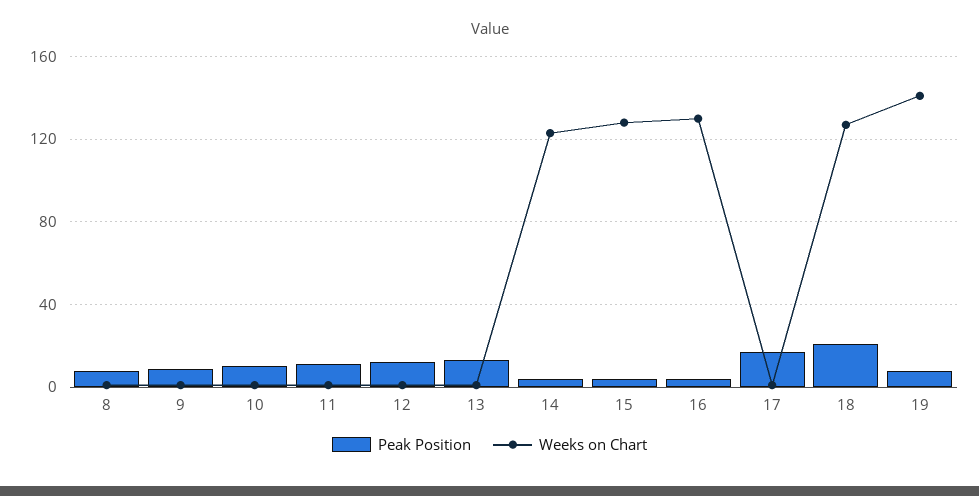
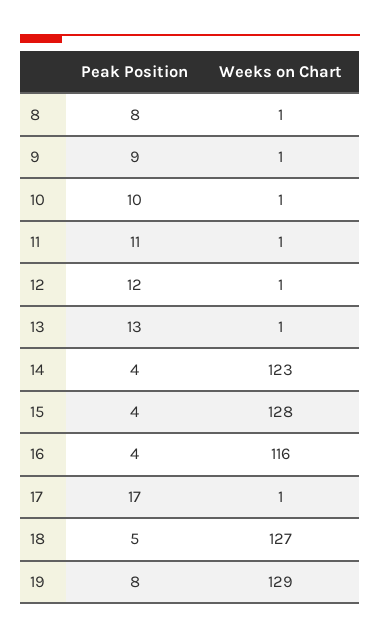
  {
    "Peak Position": {
      "8": 8,
      "9": 9,
      "10": 10,
      "11": 11,
      "12": 12,
      "13": 13,
      "14": 4,
      "15": 4,
      "16": 4,
      "17": 17,
-     "18": 20,
+     "18": 5,
      "19": 8
    },
    "Weeks on Chart": {
      "8": 1,
      "9": 1,
      "10": 1,
      "11": 1,
      "12": 1,
      "13": 1,
      "14": 123,
      "15": 128,
-     "16": 130,
+     "16": 116,
      "17": 1,
      "18": 127,
-     "19": 140
+     "19": 129
    }
  }

